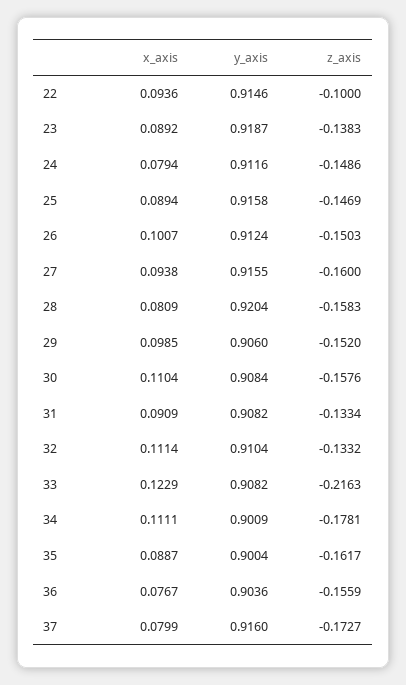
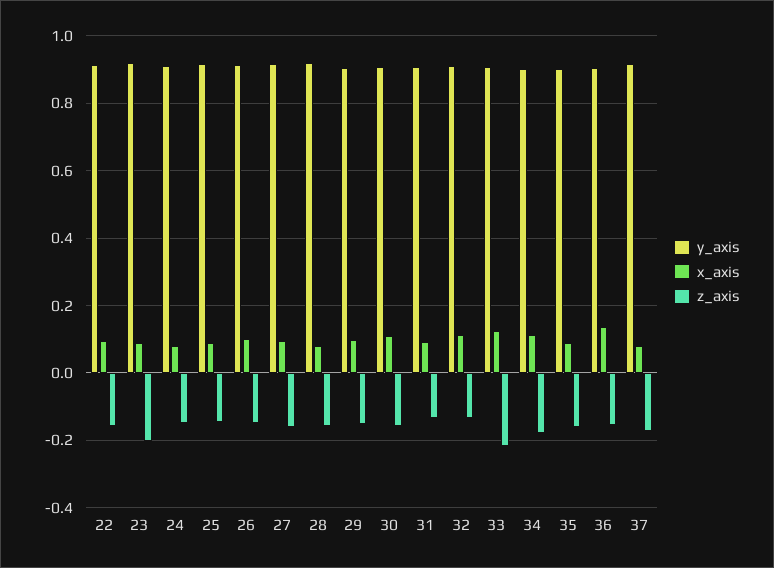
  {
    "x_axis": {
      "22": 0.0936,
      "23": 0.0892,
      "24": 0.0794,
      "25": 0.0894,
      "26": 0.1007,
      "27": 0.0938,
      "28": 0.0809,
      "29": 0.0985,
      "30": 0.1104,
      "31": 0.0909,
      "32": 0.1114,
      "33": 0.1229,
      "34": 0.1111,
      "35": 0.0887,
-     "36": 0.0767,
+     "36": 0.14,
      "37": 0.0799
    },
    "y_axis": {
      "22": 0.9146,
      "23": 0.9187,
      "24": 0.9116,
      "25": 0.9158,
      "26": 0.9124,
      "27": 0.9155,
      "28": 0.9204,
      "29": 0.906,
      "30": 0.9084,
      "31": 0.9082,
      "32": 0.9104,
      "33": 0.9082,
      "34": 0.9009,
      "35": 0.9004,
      "36": 0.9036,
      "37": 0.916
    },
    "z_axis": {
-     "22": -0.1,
+     "22": -0.16,
-     "23": -0.1383,
+     "23": -0.2,
      "24": -0.1486,
      "25": -0.1469,
      "26": -0.1503,
      "27": -0.16,
      "28": -0.1583,
      "29": -0.152,
      "30": -0.1576,
      "31": -0.1334,
      "32": -0.1332,
      "33": -0.2163,
      "34": -0.1781,
      "35": -0.1617,
      "36": -0.1559,
      "37": -0.1727
    }
  }

